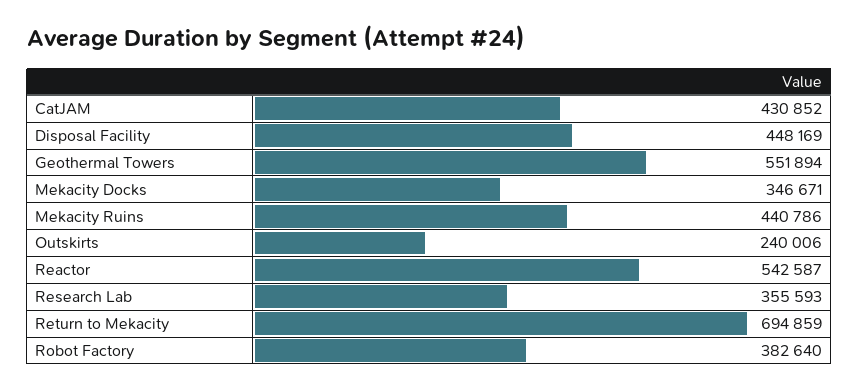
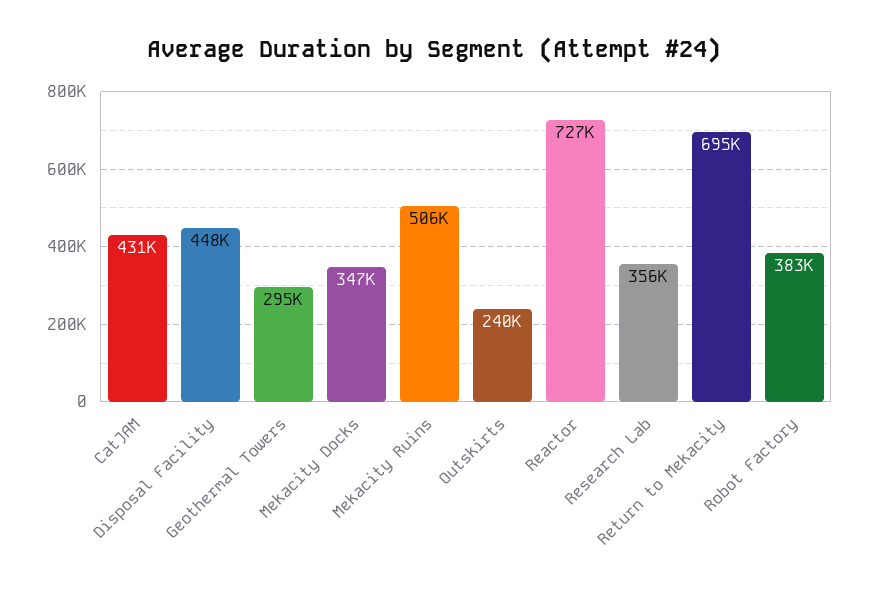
  {
    "CatJAM": 430852,
    "Disposal Facility": 448169,
-   "Geothermal Towers": 551894,
+   "Geothermal Towers": 295000,
    "Mekacity Docks": 346671,
-   "Mekacity Ruins": 440786,
+   "Mekacity Ruins": 506000,
    "Outskirts": 240006,
-   "Reactor": 542587,
+   "Reactor": 727000,
    "Research Lab": 355593,
    "Return to Mekacity": 694859,
    "Robot Factory": 382640
  }

